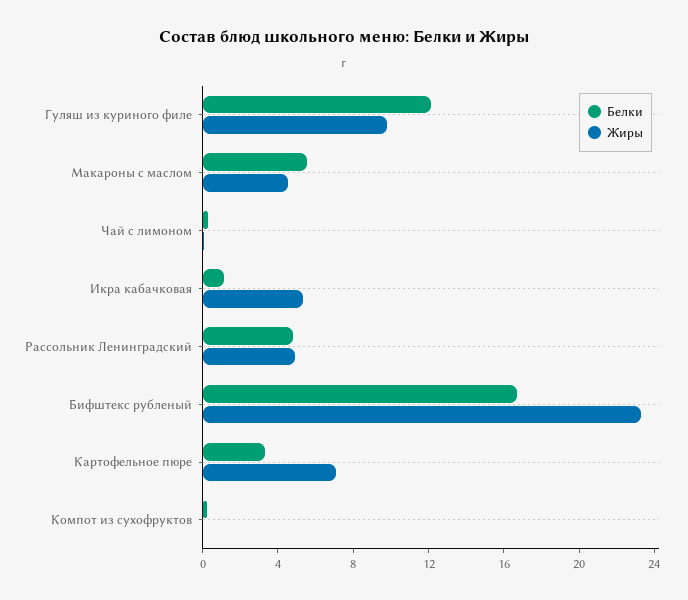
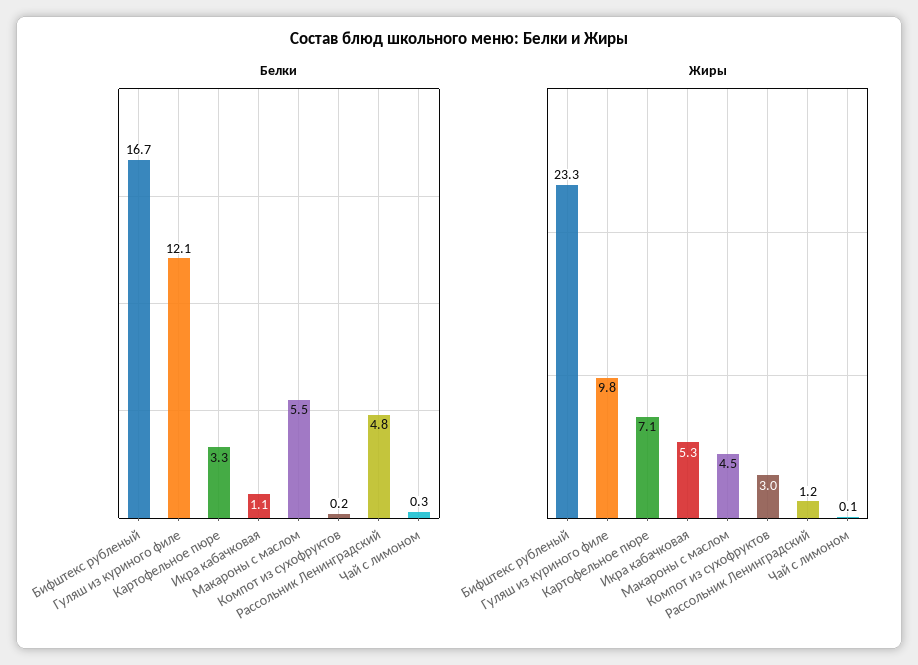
  {
    "Белки": {
      "Гуляш из куриного филе": 12.1,
      "Макароны с маслом": 5.5,
      "Чай с лимоном": 0.3,
      "Икра кабачковая": 1.1,
      "Рассольник Ленинградский": 4.8,
      "Бифштекс рубленый": 16.7,
      "Картофельное пюре": 3.3,
      "Компот из сухофруктов": 0.2
    },
    "Жиры": {
      "Гуляш из куриного филе": 9.8,
      "Макароны с маслом": 4.5,
      "Чай с лимоном": 0.1,
      "Икра кабачковая": 5.3,
-     "Рассольник Ленинградский": 5,
+     "Рассольник Ленинградский": 1.2,
      "Бифштекс рубленый": 23.3,
      "Картофельное пюре": 7.1,
-     "Компот из сухофруктов": 0
+     "Компот из сухофруктов": 3
    }
  }

